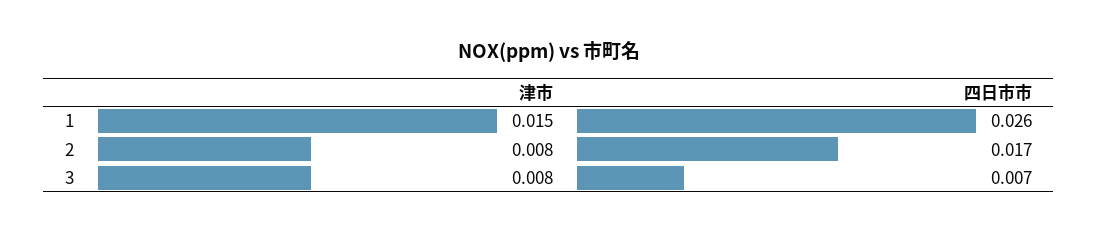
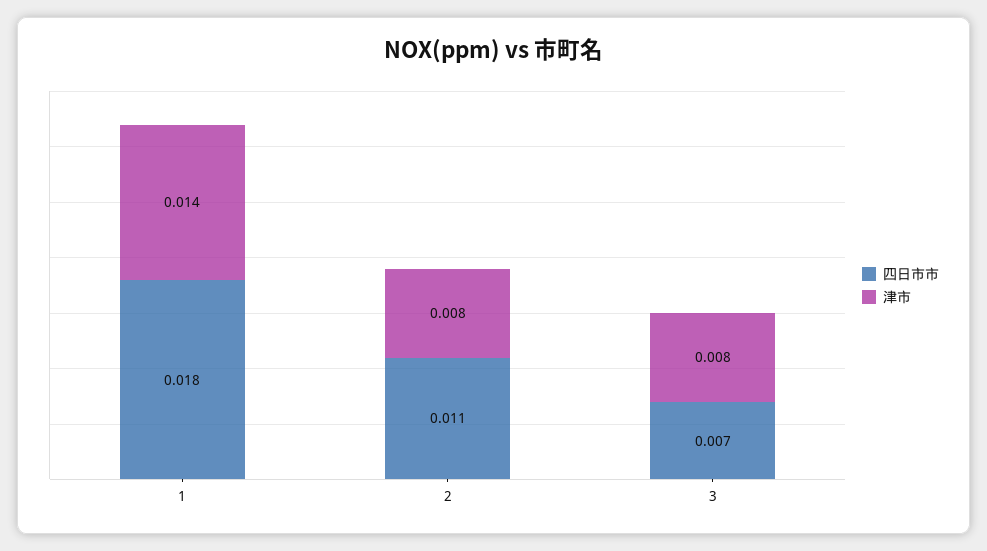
  {
    "津市": {
-     "1": 0.015,
+     "1": 0.014,
      "2": 0.008,
      "3": 0.008
    },
    "四日市市": {
-     "1": 0.026,
+     "1": 0.018,
-     "2": 0.017,
+     "2": 0.011,
      "3": 0.007
    }
  }

